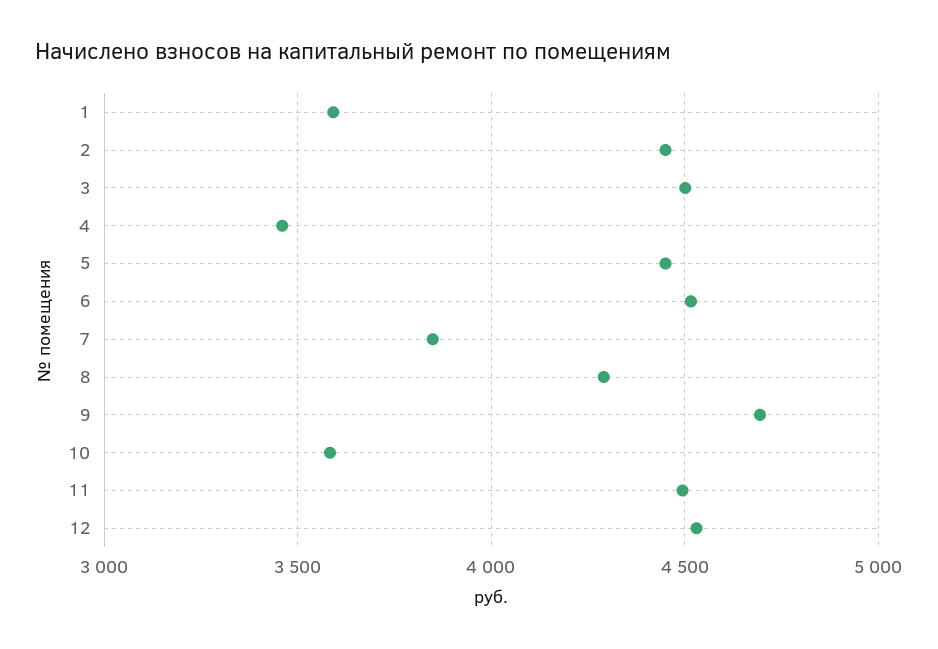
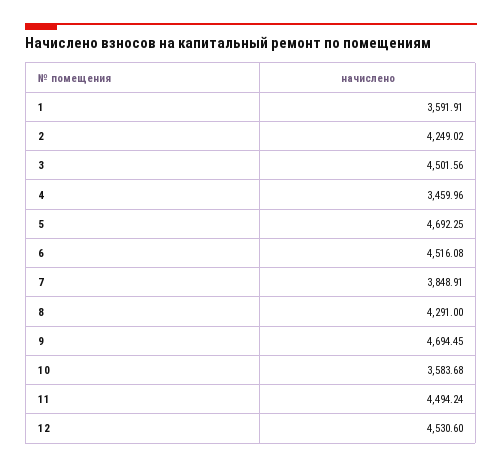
  {
    "1": 3591.91,
-   "2": 4450,
+   "2": 4249.02,
    "3": 4501.56,
    "4": 3459.96,
-   "5": 4450,
+   "5": 4692.25,
    "6": 4516.08,
    "7": 3848.91,
    "8": 4291,
    "9": 4694.45,
    "10": 3583.68,
    "11": 4494.24,
    "12": 4530.6
  }

